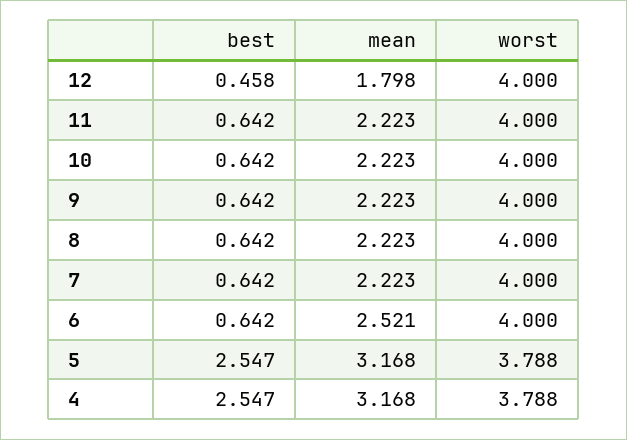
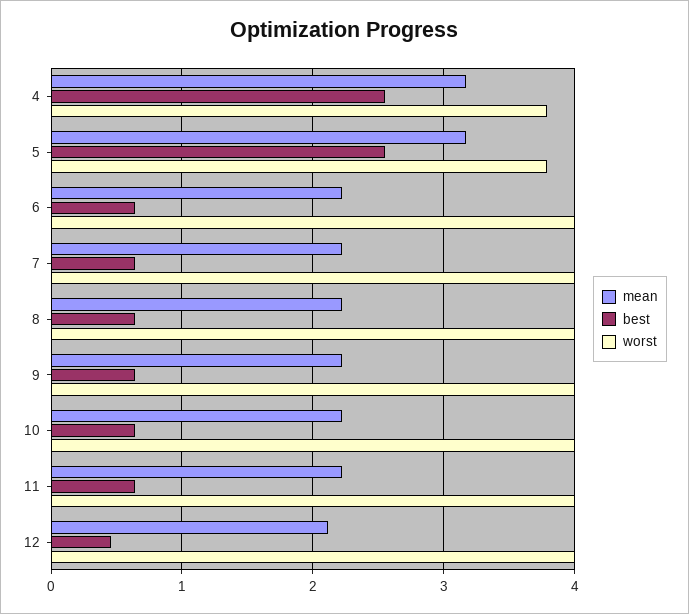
  {
    "best": {
      "12": 0.458,
      "11": 0.642,
      "10": 0.642,
      "9": 0.642,
      "8": 0.642,
      "7": 0.642,
      "6": 0.642,
      "5": 2.547,
      "4": 2.547
    },
    "mean": {
-     "12": 1.798,
+     "12": 2.1,
      "11": 2.223,
      "10": 2.223,
      "9": 2.223,
      "8": 2.223,
      "7": 2.223,
-     "6": 2.521,
+     "6": 2.2,
      "5": 3.168,
      "4": 3.168
    },
    "worst": {
      "12": 4,
      "11": 4,
      "10": 4,
      "9": 4,
      "8": 4,
      "7": 4,
      "6": 4,
      "5": 3.788,
      "4": 3.788
    }
  }

